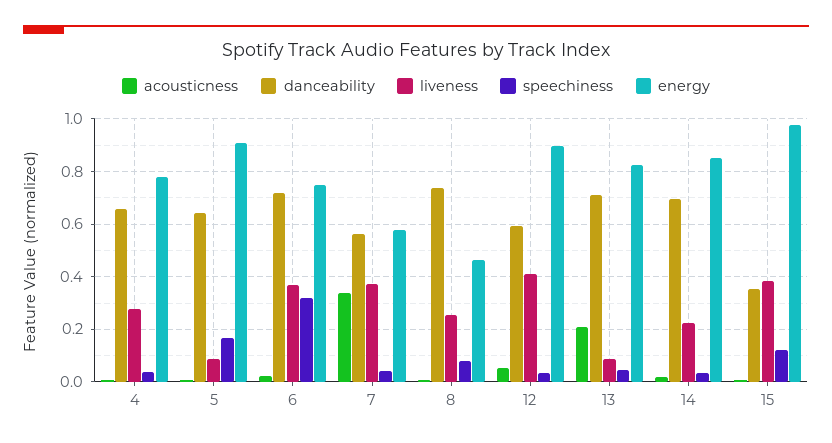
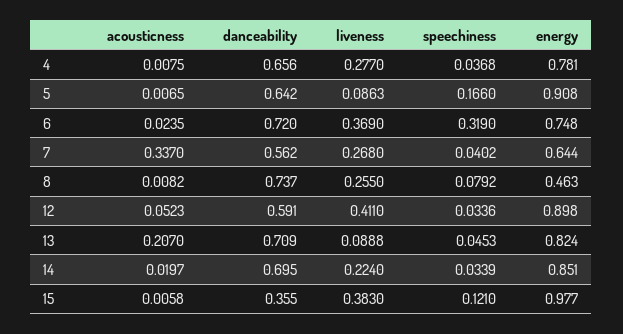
  {
    "acousticness": {
      "4": 0.0075,
      "5": 0.0065,
      "6": 0.0235,
      "7": 0.337,
      "8": 0.0082,
      "12": 0.0523,
      "13": 0.207,
      "14": 0.0197,
      "15": 0.0058
    },
    "danceability": {
      "4": 0.656,
      "5": 0.642,
      "6": 0.72,
      "7": 0.562,
      "8": 0.737,
      "12": 0.591,
      "13": 0.709,
      "14": 0.695,
      "15": 0.355
    },
    "liveness": {
      "4": 0.277,
      "5": 0.0863,
      "6": 0.369,
-     "7": 0.375,
+     "7": 0.268,
      "8": 0.255,
      "12": 0.411,
      "13": 0.0888,
      "14": 0.224,
      "15": 0.383
    },
    "speechiness": {
      "4": 0.0368,
      "5": 0.166,
      "6": 0.319,
      "7": 0.0402,
      "8": 0.0792,
      "12": 0.0336,
      "13": 0.0453,
      "14": 0.0339,
      "15": 0.121
    },
    "energy": {
      "4": 0.781,
      "5": 0.908,
      "6": 0.748,
-     "7": 0.575,
+     "7": 0.644,
      "8": 0.463,
      "12": 0.898,
      "13": 0.824,
      "14": 0.851,
      "15": 0.977
    }
  }

